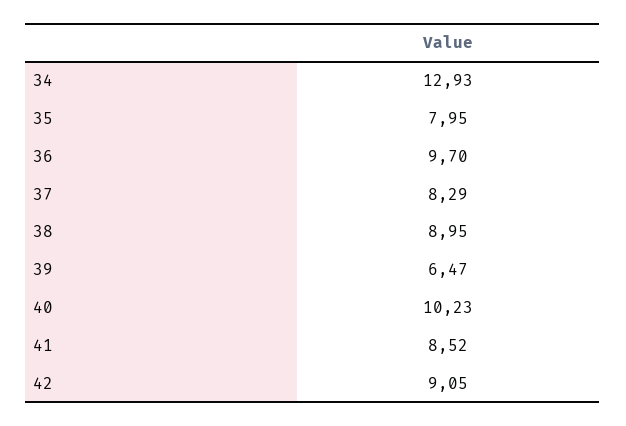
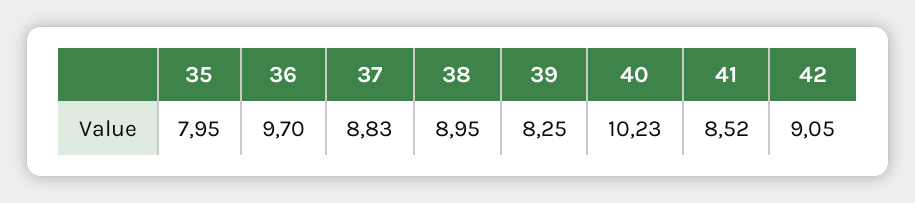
  {
-   "34": 12.93,
    "35": 7.95,
    "36": 9.7,
-   "37": 8.29,
+   "37": 8.83,
    "38": 8.95,
-   "39": 6.47,
+   "39": 8.25,
    "40": 10.23,
    "41": 8.52,
    "42": 9.05
  }

